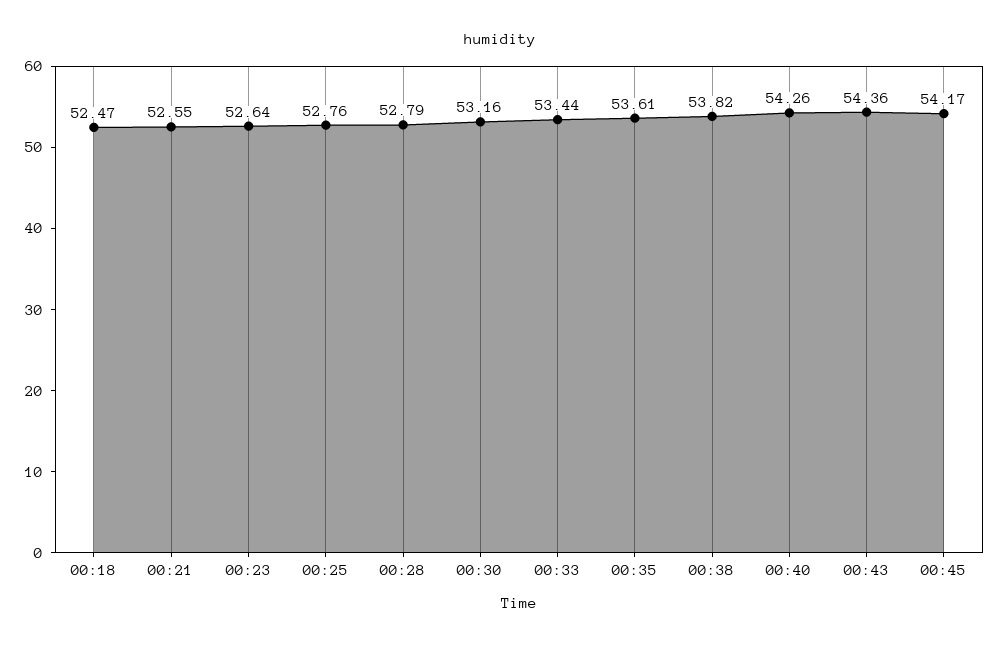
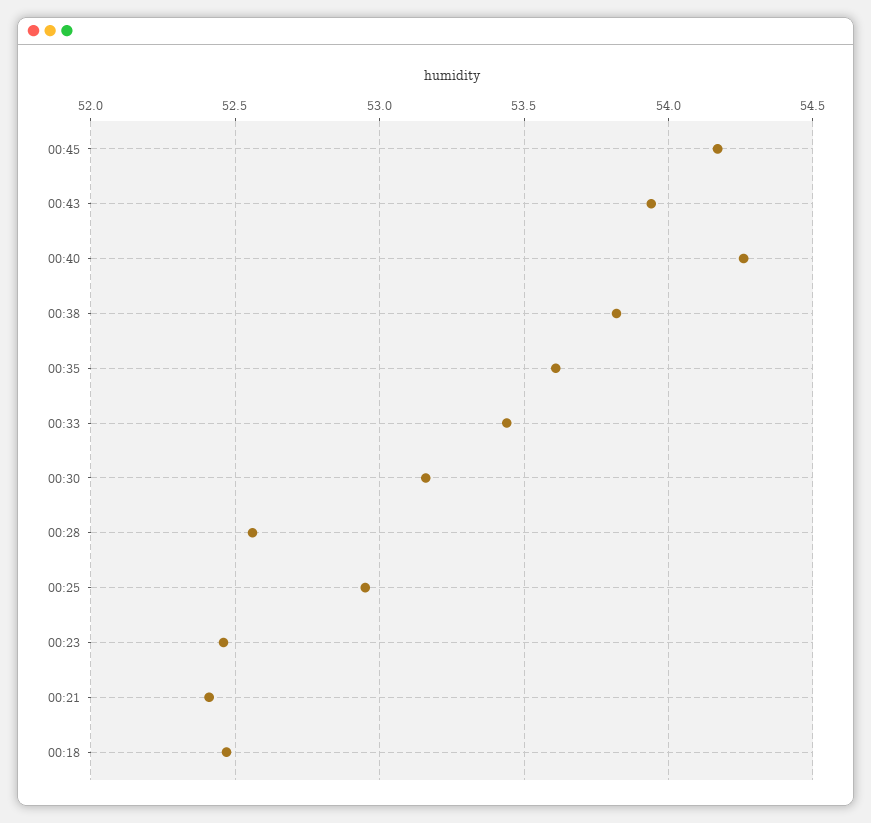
  {
    "00:18": 52.47,
-   "00:21": 52.55,
+   "00:21": 52.4,
-   "00:23": 52.64,
+   "00:23": 52.45,
-   "00:25": 52.76,
+   "00:25": 52.95,
-   "00:28": 52.79,
+   "00:28": 52.55,
    "00:30": 53.16,
    "00:33": 53.44,
    "00:35": 53.61,
    "00:38": 53.82,
    "00:40": 54.26,
-   "00:43": 54.36,
+   "00:43": 53.95,
    "00:45": 54.17
  }

